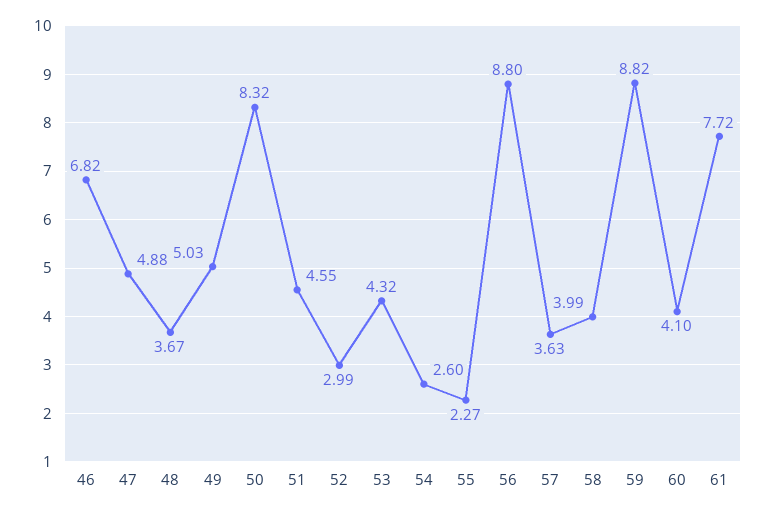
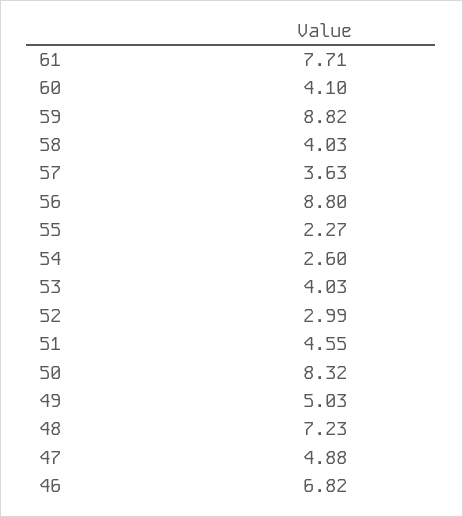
  {
    "46": 6.82,
    "47": 4.88,
-   "48": 3.67,
+   "48": 7.23,
    "49": 5.03,
    "50": 8.32,
    "51": 4.55,
    "52": 2.99,
-   "53": 4.32,
+   "53": 4.03,
    "54": 2.6,
    "55": 2.27,
    "56": 8.8,
    "57": 3.63,
-   "58": 3.99,
+   "58": 4.03,
    "59": 8.82,
    "60": 4.1,
-   "61": 7.72
+   "61": 7.71
  }

